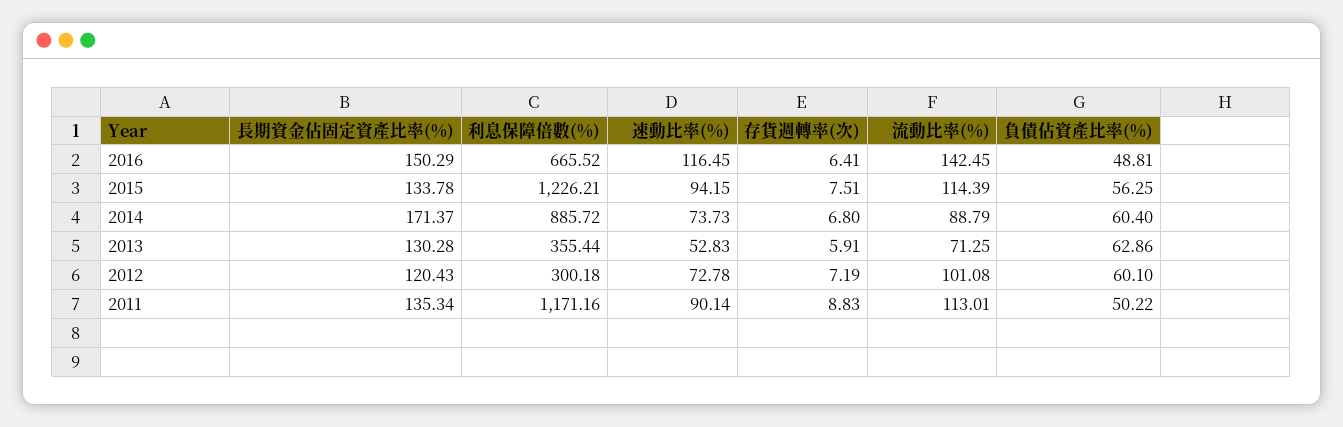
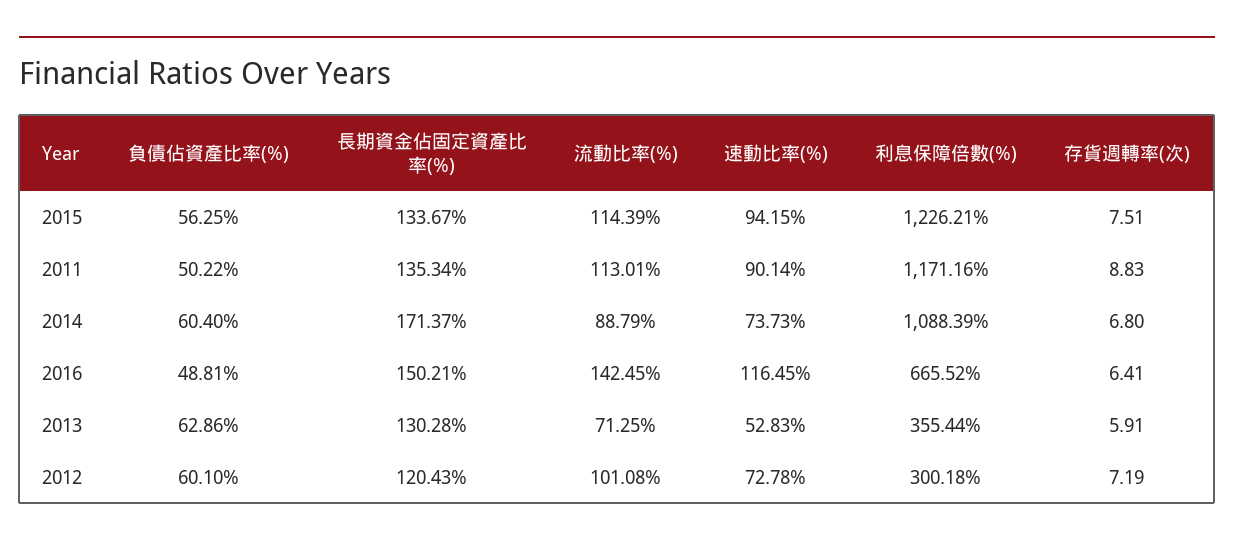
  {
    "長期資金佔固定資產比率(%)": {
-     "2016": 150.29,
+     "2016": 150.21,
-     "2015": 133.78,
+     "2015": 133.67,
      "2014": 171.37,
      "2013": 130.28,
      "2012": 120.43,
      "2011": 135.34
    },
    "利息保障倍數(%)": {
      "2016": 665.52,
      "2015": 1226.21,
-     "2014": 885.72,
+     "2014": 1088.39,
      "2013": 355.44,
      "2012": 300.18,
      "2011": 1171.16
    },
    "速動比率(%)": {
      "2016": 116.45,
      "2015": 94.15,
      "2014": 73.73,
      "2013": 52.83,
      "2012": 72.78,
      "2011": 90.14
    },
    "存貨週轉率(次)": {
      "2016": 6.41,
      "2015": 7.51,
      "2014": 6.8,
      "2013": 5.91,
      "2012": 7.19,
      "2011": 8.83
    },
    "流動比率(%)": {
      "2016": 142.45,
      "2015": 114.39,
      "2014": 88.79,
      "2013": 71.25,
      "2012": 101.08,
      "2011": 113.01
    },
    "負債佔資產比率(%)": {
      "2016": 48.81,
      "2015": 56.25,
      "2014": 60.4,
      "2013": 62.86,
      "2012": 60.1,
      "2011": 50.22
    }
  }

